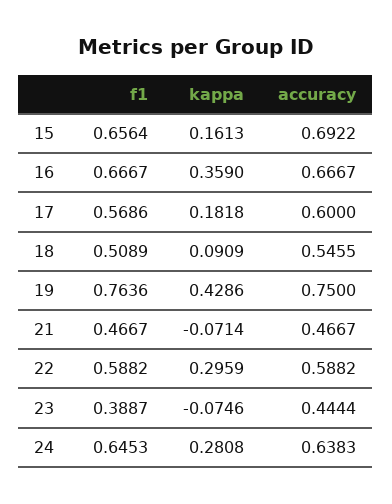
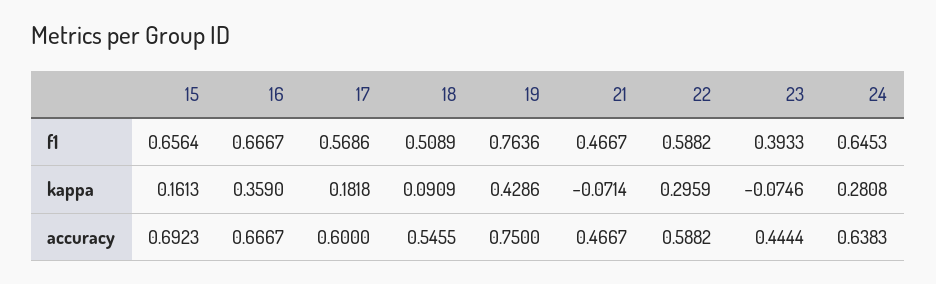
  {
    "f1": {
      "15": 0.6564,
      "16": 0.6667,
      "17": 0.5686,
      "18": 0.5089,
      "19": 0.7636,
      "21": 0.4667,
      "22": 0.5882,
-     "23": 0.3887,
+     "23": 0.3933,
      "24": 0.6453
    },
    "kappa": {
      "15": 0.1613,
      "16": 0.359,
      "17": 0.1818,
      "18": 0.0909,
      "19": 0.4286,
      "21": -0.0714,
      "22": 0.2959,
      "23": -0.0746,
      "24": 0.2808
    },
    "accuracy": {
-     "15": 0.6922,
+     "15": 0.6923,
      "16": 0.6667,
      "17": 0.6,
      "18": 0.5455,
      "19": 0.75,
      "21": 0.4667,
      "22": 0.5882,
      "23": 0.4444,
      "24": 0.6383
    }
  }

